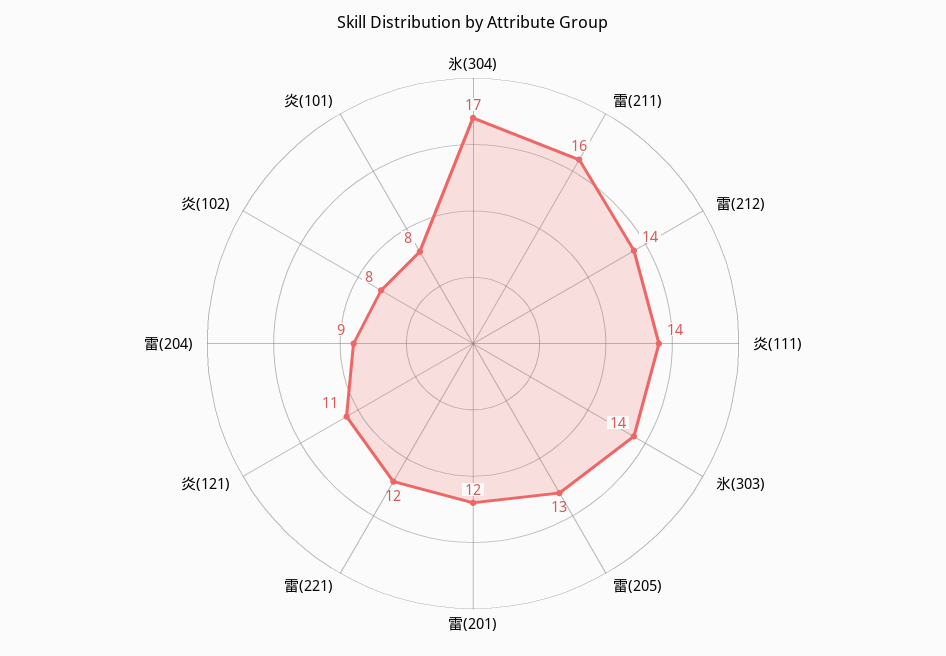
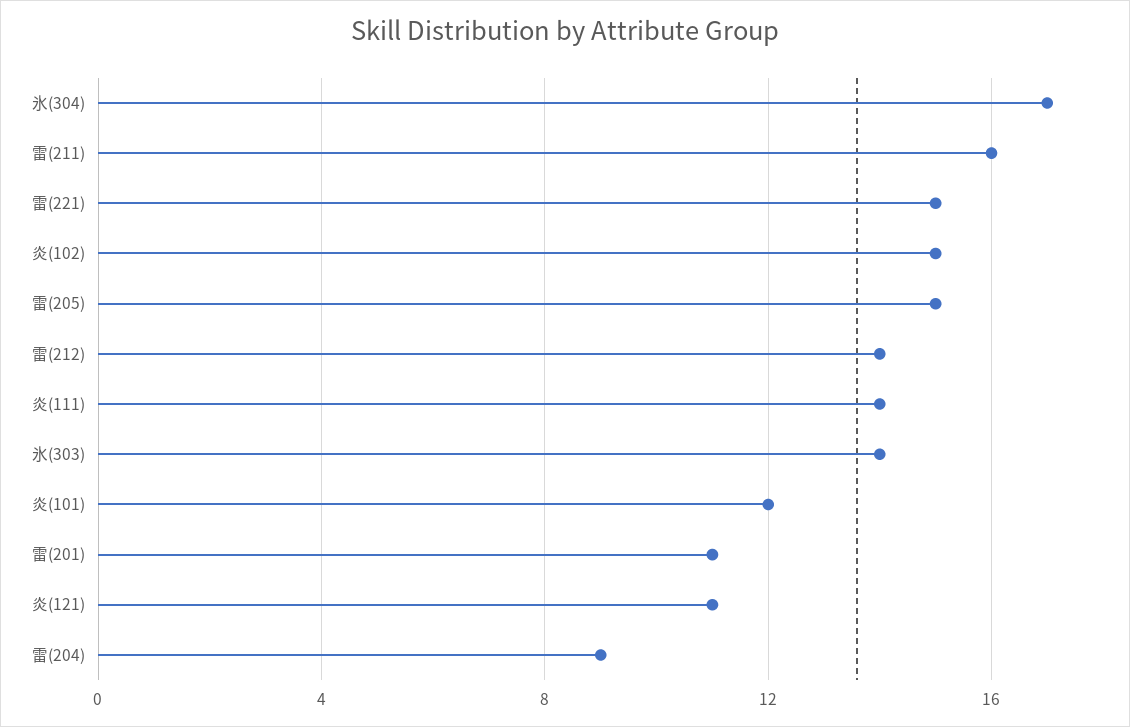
  {
    "氷(304)": 17,
    "雷(211)": 16,
    "雷(212)": 14,
    "炎(111)": 14,
    "氷(303)": 14,
-   "雷(205)": 13,
+   "雷(205)": 15,
-   "雷(201)": 12,
+   "雷(201)": 11,
-   "雷(221)": 12,
+   "雷(221)": 15,
    "炎(121)": 11,
    "雷(204)": 9,
-   "炎(102)": 8,
+   "炎(102)": 15,
-   "炎(101)": 8
+   "炎(101)": 12
  }

